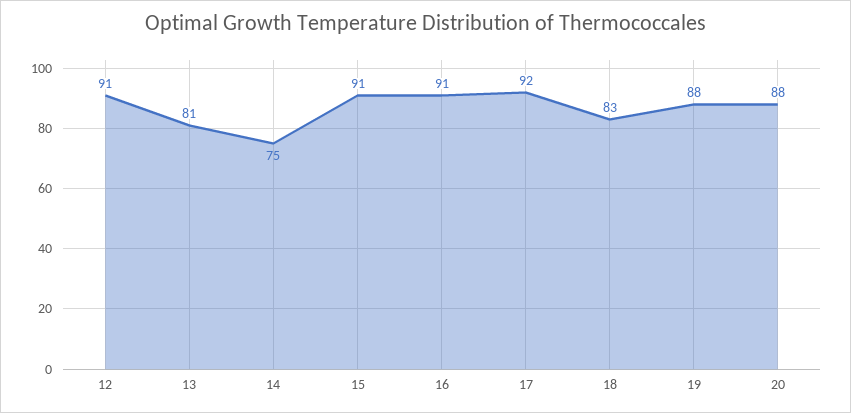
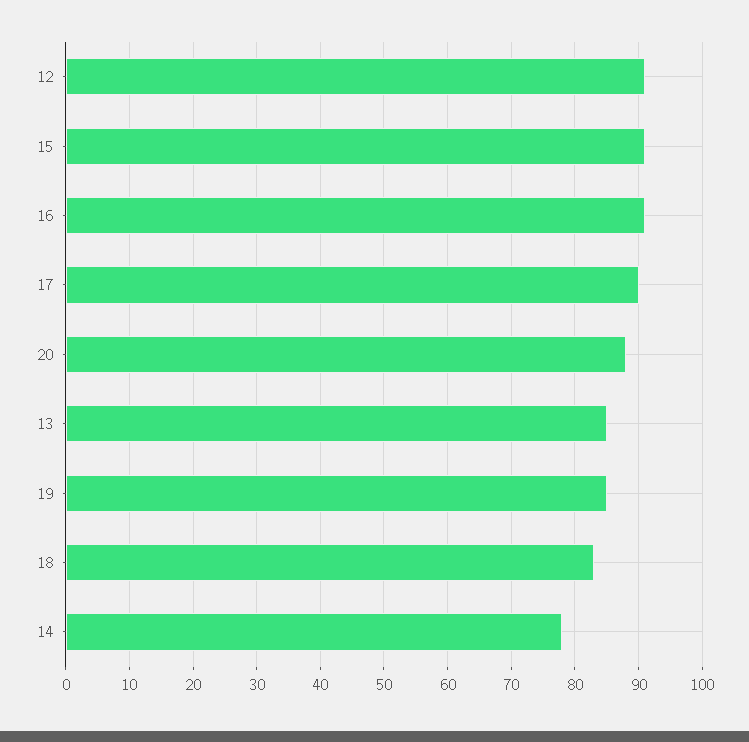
  {
    "12": 91,
-   "13": 81,
+   "13": 85,
-   "14": 75,
+   "14": 78,
    "15": 91,
    "16": 91,
-   "17": 92,
+   "17": 90,
    "18": 83,
-   "19": 88,
+   "19": 85,
    "20": 88
  }

